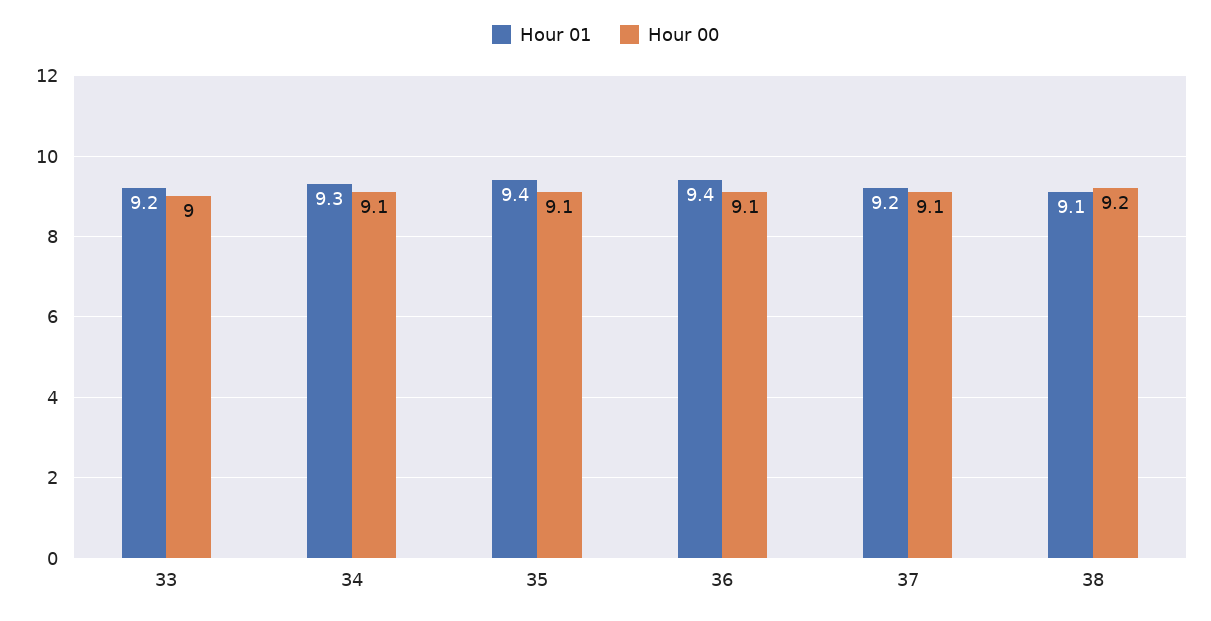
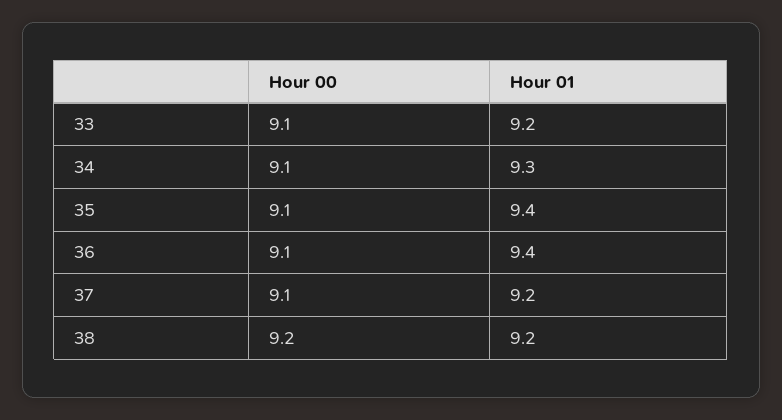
  {
    "Hour 01": {
      "33": 9.2,
      "34": 9.3,
      "35": 9.4,
      "36": 9.4,
      "37": 9.2,
-     "38": 9.1
+     "38": 9.2
    },
    "Hour 00": {
-     "33": 9,
+     "33": 9.1,
      "34": 9.1,
      "35": 9.1,
      "36": 9.1,
      "37": 9.1,
      "38": 9.2
    }
  }

